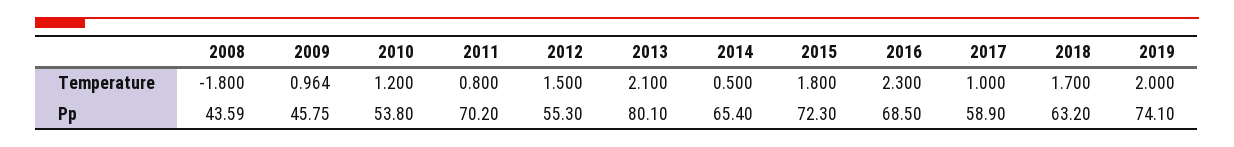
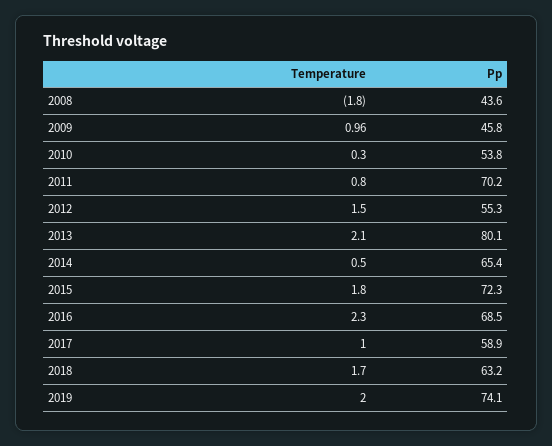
  {
    "2008": {
      "Temperature": -1.8,
      "Pp": 43.59
    },
    "2009": {
      "Temperature": 0.964,
      "Pp": 45.75
    },
    "2010": {
-     "Temperature": 1.2,
+     "Temperature": 0.3,
      "Pp": 53.8
    },
    "2011": {
      "Temperature": 0.8,
      "Pp": 70.2
    },
    "2012": {
      "Temperature": 1.5,
      "Pp": 55.3
    },
    "2013": {
      "Temperature": 2.1,
      "Pp": 80.1
    },
    "2014": {
      "Temperature": 0.5,
      "Pp": 65.4
    },
    "2015": {
      "Temperature": 1.8,
      "Pp": 72.3
    },
    "2016": {
      "Temperature": 2.3,
      "Pp": 68.5
    },
    "2017": {
      "Temperature": 1,
      "Pp": 58.9
    },
    "2018": {
      "Temperature": 1.7,
      "Pp": 63.2
    },
    "2019": {
      "Temperature": 2,
      "Pp": 74.1
    }
  }

